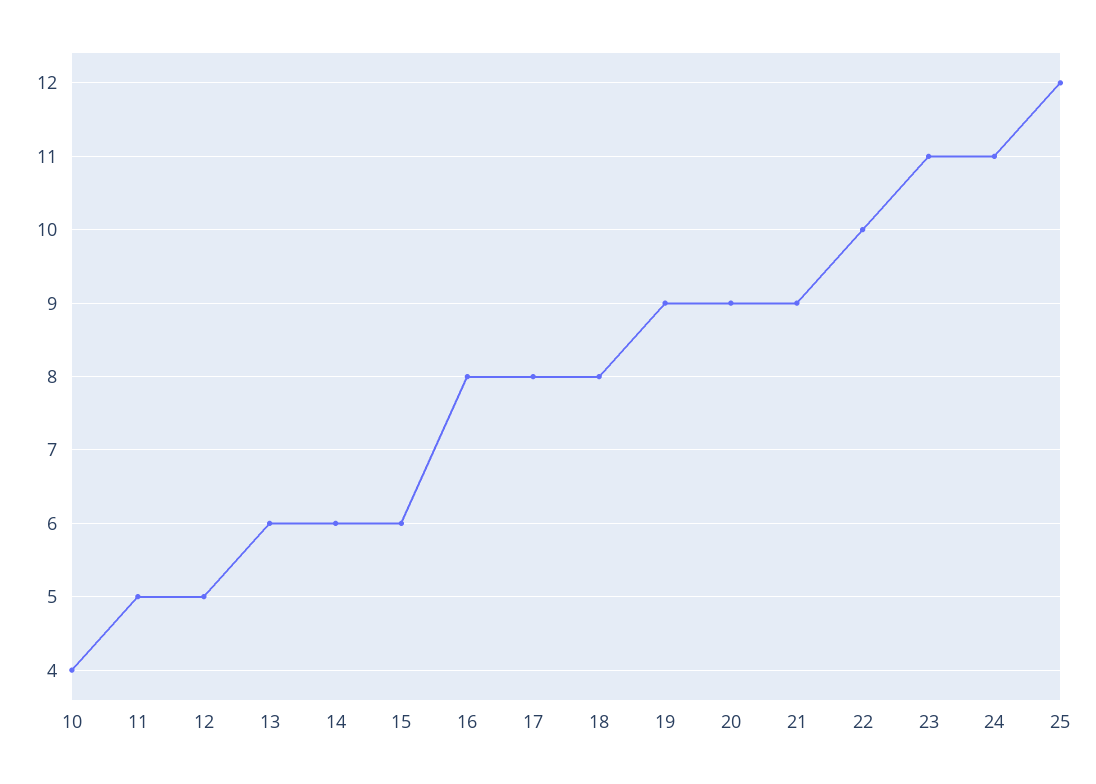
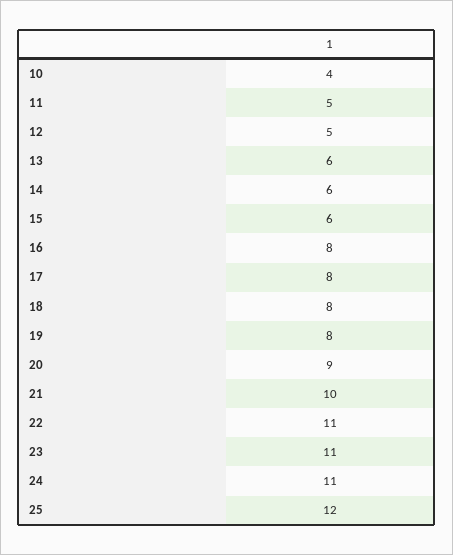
  {
    "10": 4,
    "11": 5,
    "12": 5,
    "13": 6,
    "14": 6,
    "15": 6,
    "16": 8,
    "17": 8,
    "18": 8,
-   "19": 9,
+   "19": 8,
    "20": 9,
-   "21": 9,
+   "21": 10,
-   "22": 10,
+   "22": 11,
    "23": 11,
    "24": 11,
    "25": 12
  }

